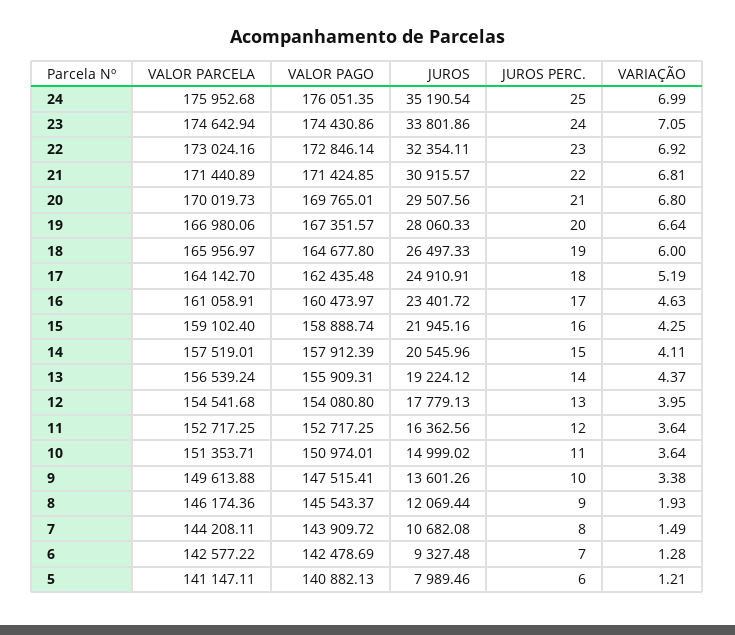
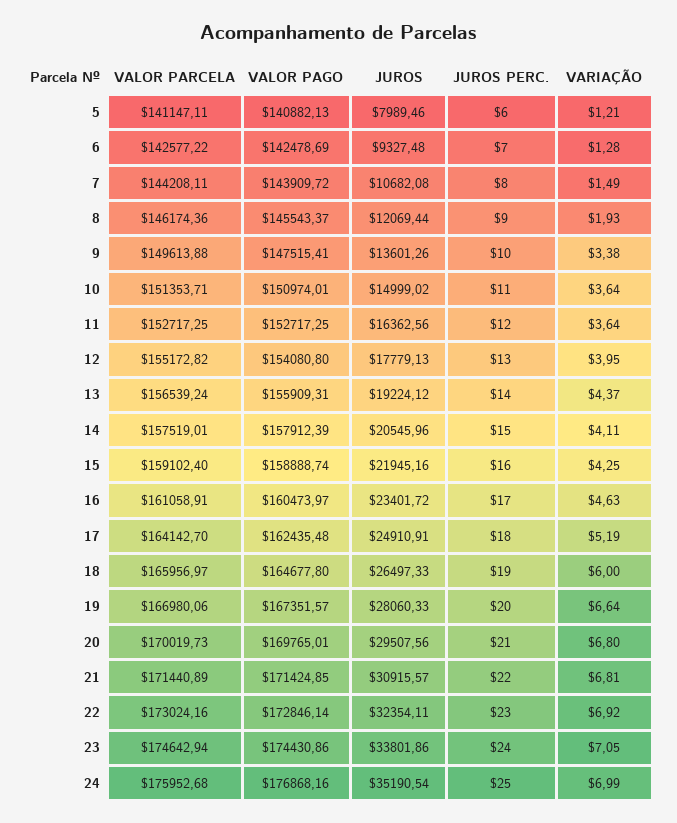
  {
    "VALOR PARCELA": {
      "24": 175952.68,
      "23": 174642.94,
      "22": 173024.16,
      "21": 171440.89,
      "20": 170019.73,
      "19": 166980.06,
      "18": 165956.97,
      "17": 164142.7,
      "16": 161058.91,
      "15": 159102.4,
      "14": 157519.01,
      "13": 156539.24,
-     "12": 154541.68,
+     "12": 155172.82,
      "11": 152717.25,
      "10": 151353.71,
      "9": 149613.88,
      "8": 146174.36,
      "7": 144208.11,
      "6": 142577.22,
      "5": 141147.11
    },
    "VALOR PAGO": {
-     "24": 176051.35,
+     "24": 176868.16,
      "23": 174430.86,
      "22": 172846.14,
      "21": 171424.85,
      "20": 169765.01,
      "19": 167351.57,
      "18": 164677.8,
      "17": 162435.48,
      "16": 160473.97,
      "15": 158888.74,
      "14": 157912.39,
      "13": 155909.31,
      "12": 154080.8,
      "11": 152717.25,
      "10": 150974.01,
      "9": 147515.41,
      "8": 145543.37,
      "7": 143909.72,
      "6": 142478.69,
      "5": 140882.13
    },
    "JUROS": {
      "24": 35190.54,
      "23": 33801.86,
      "22": 32354.11,
      "21": 30915.57,
      "20": 29507.56,
      "19": 28060.33,
      "18": 26497.33,
      "17": 24910.91,
      "16": 23401.72,
      "15": 21945.16,
      "14": 20545.96,
      "13": 19224.12,
      "12": 17779.13,
      "11": 16362.56,
      "10": 14999.02,
      "9": 13601.26,
      "8": 12069.44,
      "7": 10682.08,
      "6": 9327.48,
      "5": 7989.46
    },
    "JUROS PERC.": {
      "24": 25,
      "23": 24,
      "22": 23,
      "21": 22,
      "20": 21,
      "19": 20,
      "18": 19,
      "17": 18,
      "16": 17,
      "15": 16,
      "14": 15,
      "13": 14,
      "12": 13,
      "11": 12,
      "10": 11,
      "9": 10,
      "8": 9,
      "7": 8,
      "6": 7,
      "5": 6
    },
    "VARIAÇÃO": {
      "24": 6.99,
      "23": 7.05,
      "22": 6.92,
      "21": 6.81,
      "20": 6.8,
      "19": 6.64,
      "18": 6,
      "17": 5.19,
      "16": 4.63,
      "15": 4.25,
      "14": 4.11,
      "13": 4.37,
      "12": 3.95,
      "11": 3.64,
      "10": 3.64,
      "9": 3.38,
      "8": 1.93,
      "7": 1.49,
      "6": 1.28,
      "5": 1.21
    }
  }

